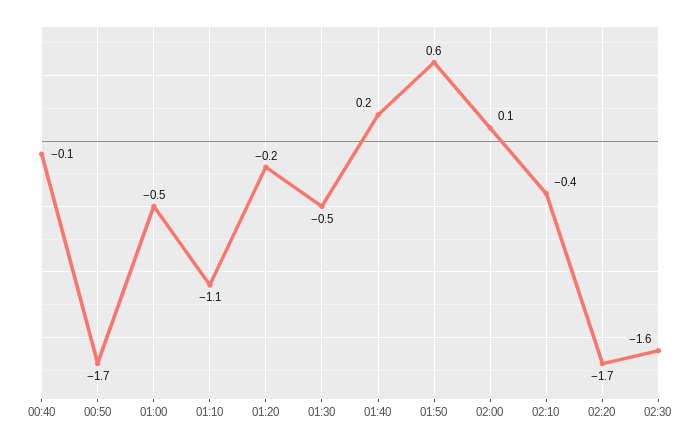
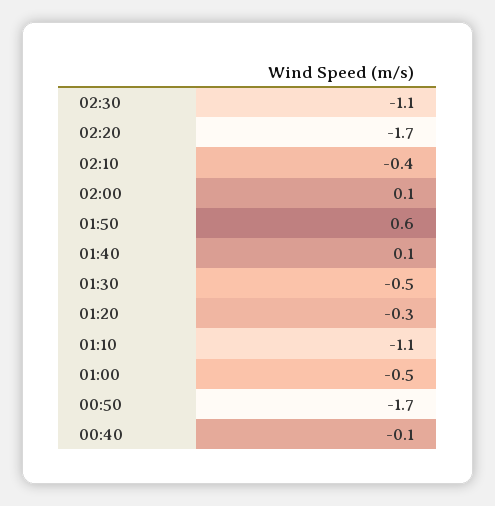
  {
    "00:40": -0.1,
    "00:50": -1.7,
    "01:00": -0.5,
    "01:10": -1.1,
-   "01:20": -0.2,
+   "01:20": -0.3,
    "01:30": -0.5,
-   "01:40": 0.2,
+   "01:40": 0.1,
    "01:50": 0.6,
    "02:00": 0.1,
    "02:10": -0.4,
    "02:20": -1.7,
-   "02:30": -1.6
+   "02:30": -1.1
  }

